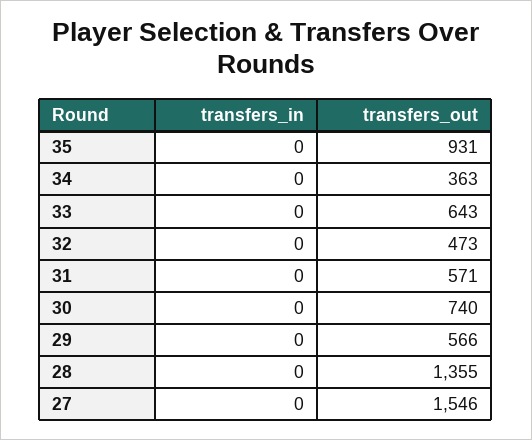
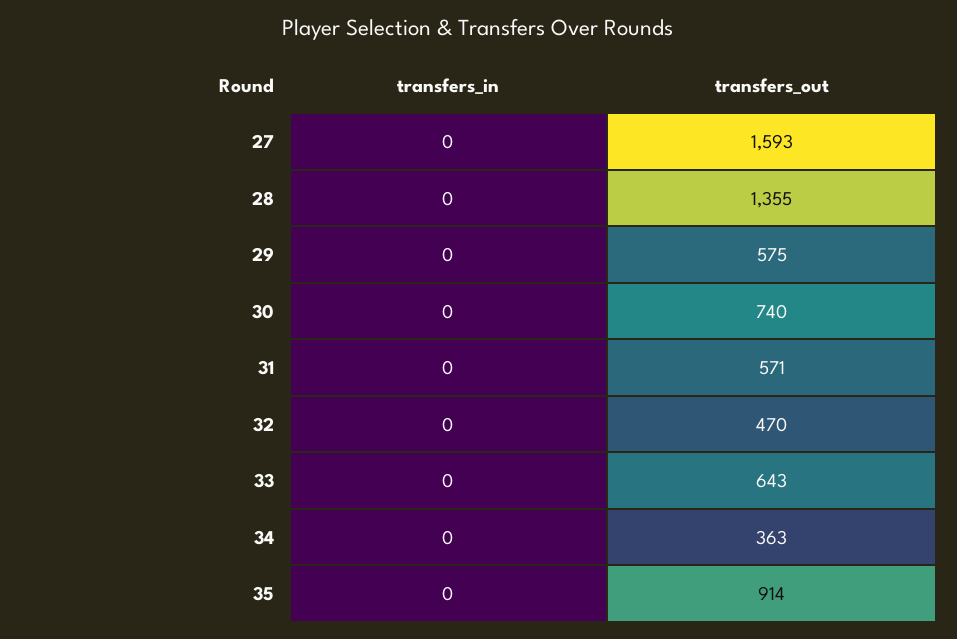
  {
    "transfers_in": {
      "35": 0,
      "34": 0,
      "33": 0,
      "32": 0,
      "31": 0,
      "30": 0,
      "29": 0,
      "28": 0,
      "27": 0
    },
    "transfers_out": {
-     "35": 931,
+     "35": 914,
      "34": 363,
      "33": 643,
-     "32": 473,
+     "32": 470,
      "31": 571,
      "30": 740,
-     "29": 566,
+     "29": 575,
      "28": 1355,
-     "27": 1546
+     "27": 1593
    }
  }

